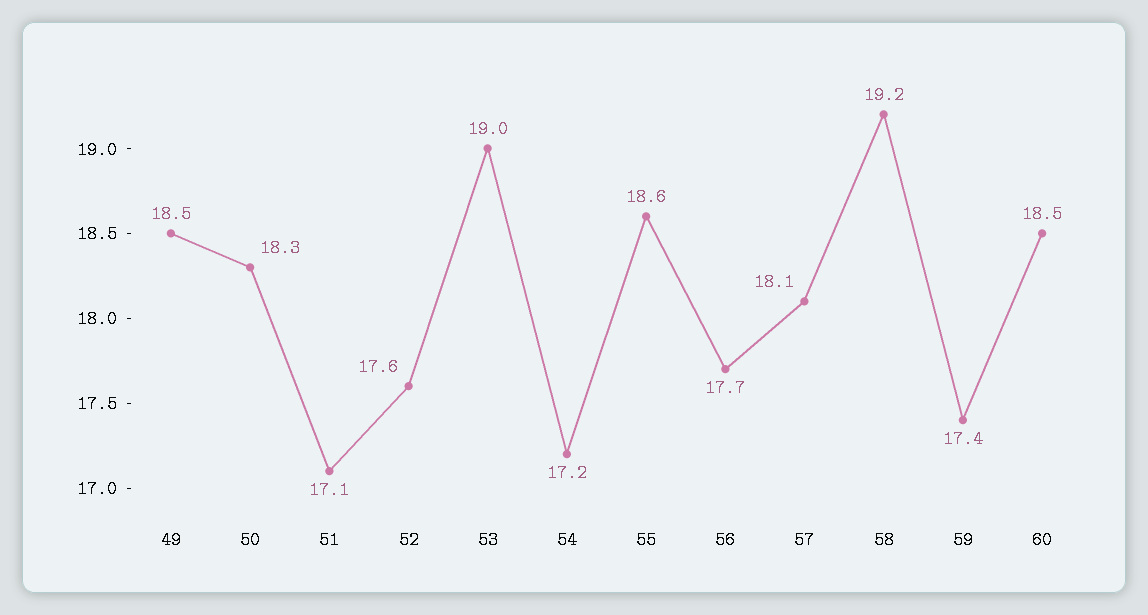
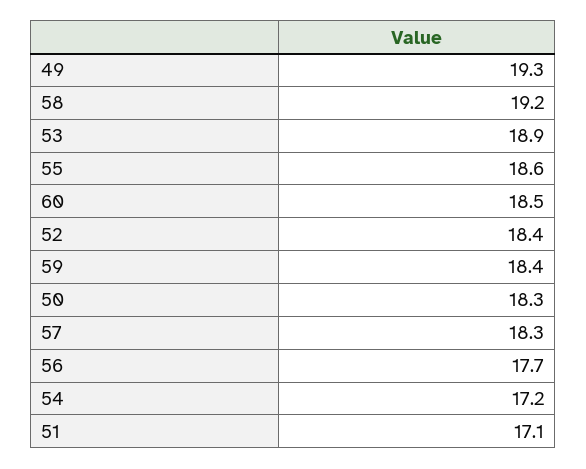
  {
-   "49": 18.5,
+   "49": 19.3,
    "50": 18.3,
    "51": 17.1,
-   "52": 17.6,
+   "52": 18.4,
-   "53": 19,
+   "53": 18.9,
    "54": 17.2,
    "55": 18.6,
    "56": 17.7,
-   "57": 18.1,
+   "57": 18.3,
    "58": 19.2,
-   "59": 17.4,
+   "59": 18.4,
    "60": 18.5
  }

